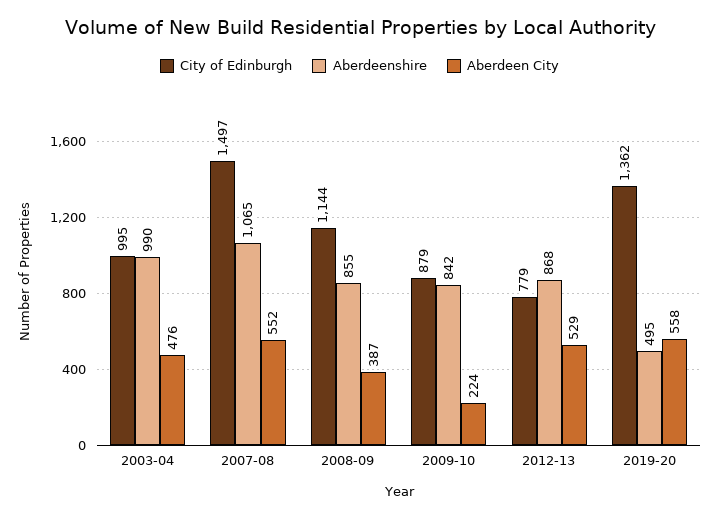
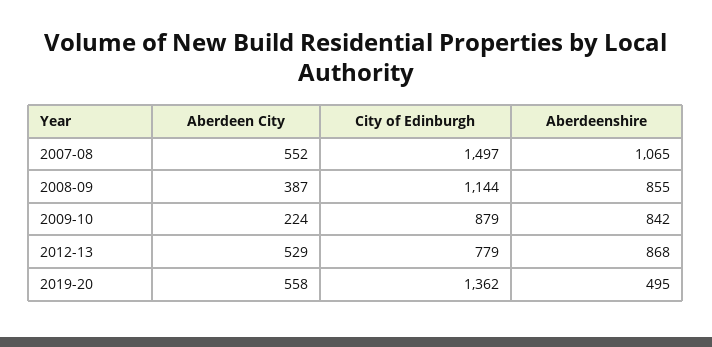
  {
    "City of Edinburgh": {
-     "2003-04": 995,
      "2007-08": 1497,
      "2008-09": 1144,
      "2009-10": 879,
      "2012-13": 779,
      "2019-20": 1362
    },
    "Aberdeenshire": {
-     "2003-04": 990,
      "2007-08": 1065,
      "2008-09": 855,
      "2009-10": 842,
      "2012-13": 868,
      "2019-20": 495
    },
    "Aberdeen City": {
-     "2003-04": 476,
      "2007-08": 552,
      "2008-09": 387,
      "2009-10": 224,
      "2012-13": 529,
      "2019-20": 558
    }
  }

